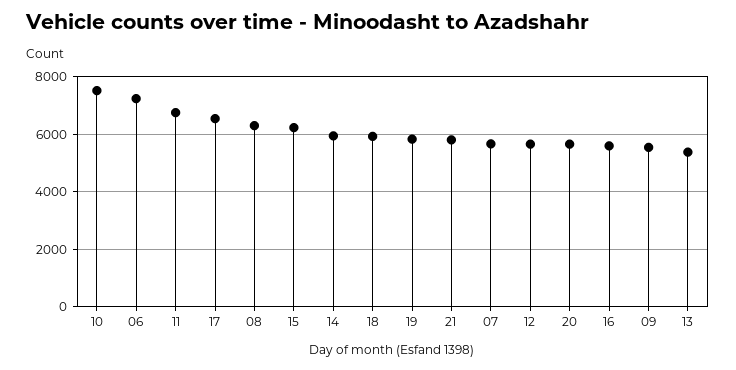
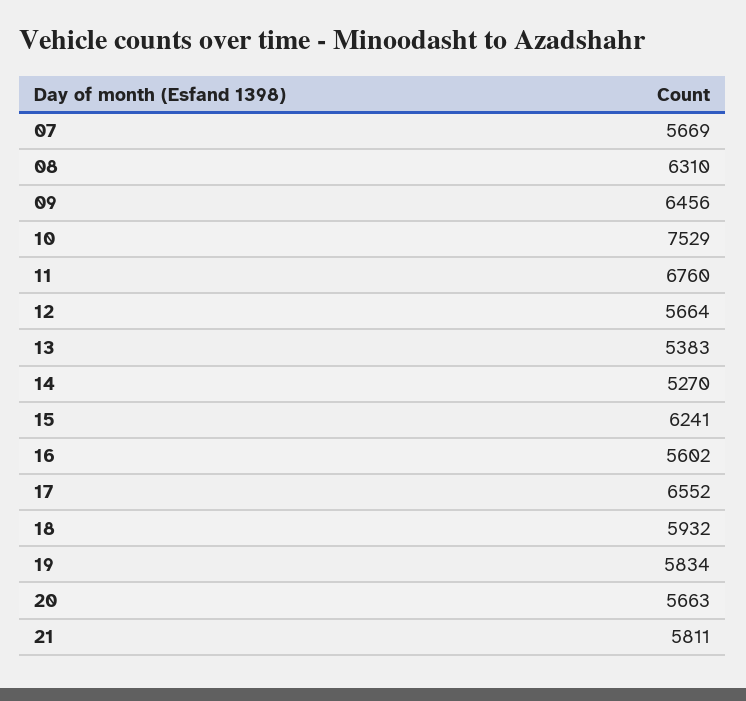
  {
    "10": 7529,
-   "06": 7250,
    "11": 6760,
    "17": 6552,
    "08": 6310,
    "15": 6241,
-   "14": 6000,
+   "14": 5270,
    "18": 5932,
    "19": 5834,
    "21": 5811,
    "07": 5669,
    "12": 5664,
    "20": 5663,
    "16": 5602,
-   "09": 5500,
+   "09": 6456,
    "13": 5383
  }

